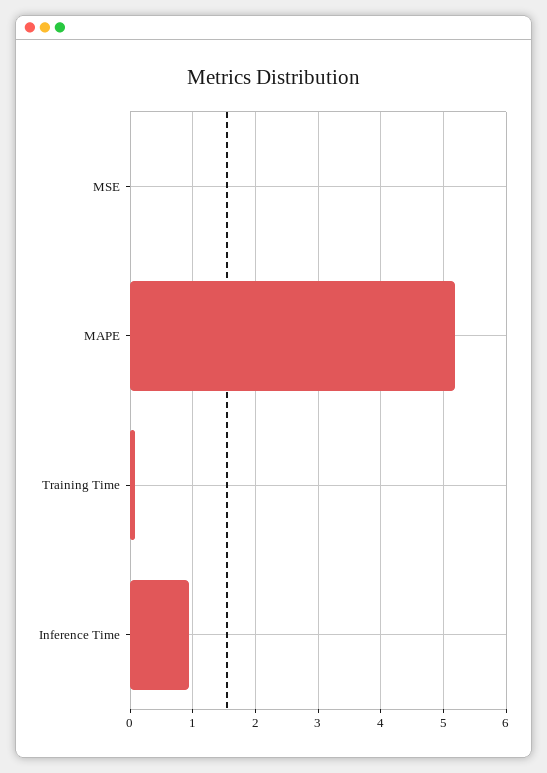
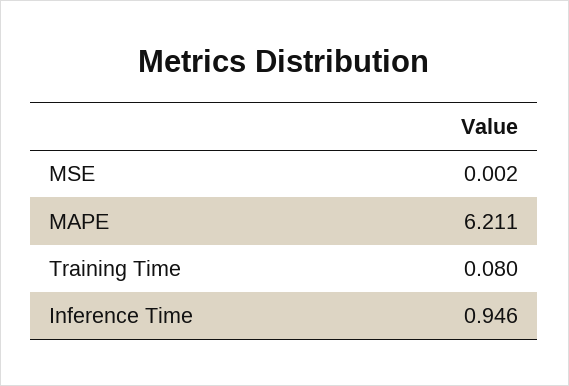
  {
    "MSE": 0.002,
-   "MAPE": 5.2,
+   "MAPE": 6.211,
    "Training Time": 0.08,
    "Inference Time": 0.946
  }

